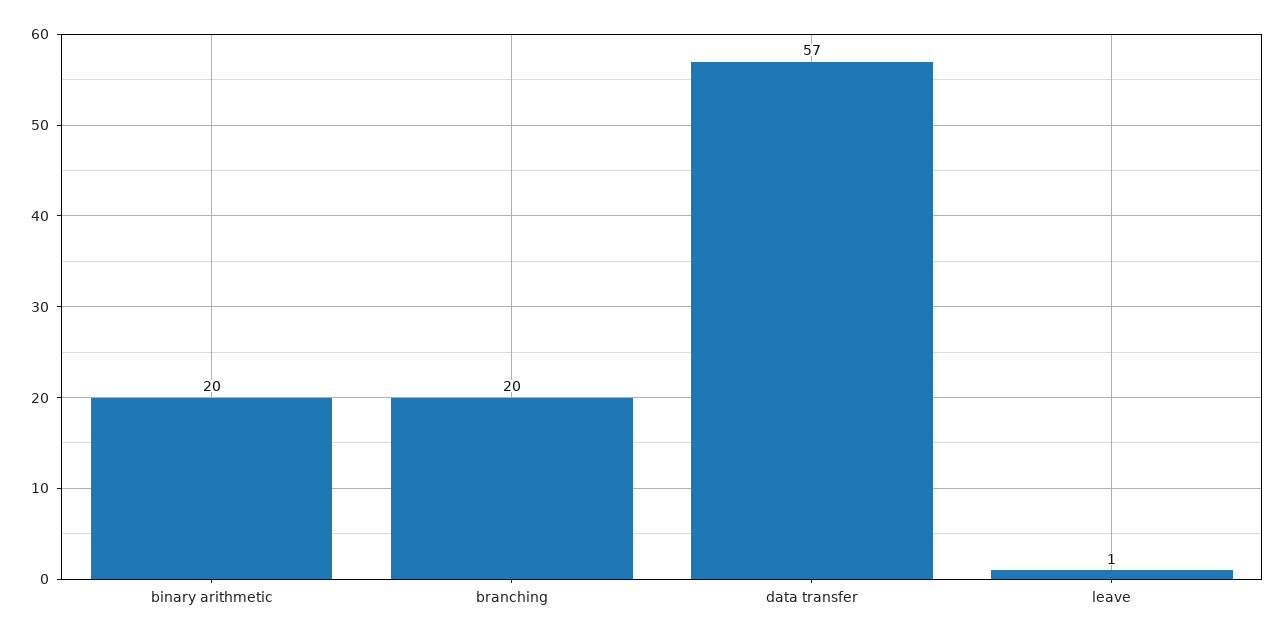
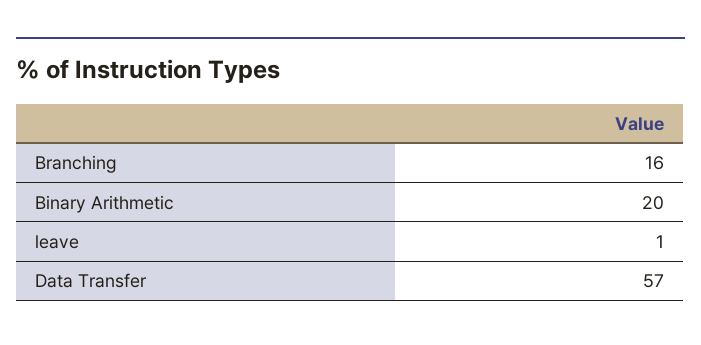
  {
    "binary arithmetic": 20,
-   "branching": 20,
+   "branching": 16,
    "data transfer": 57,
    "leave": 1
  }

